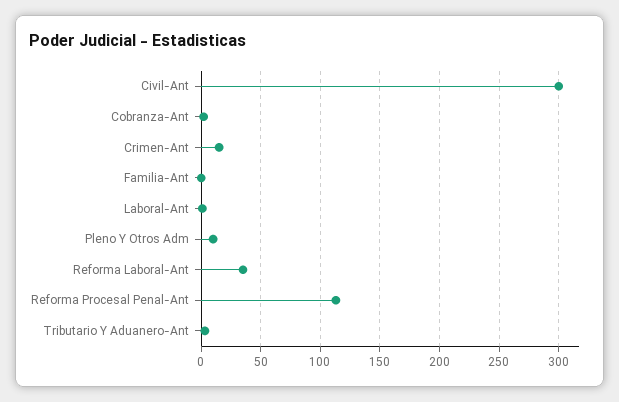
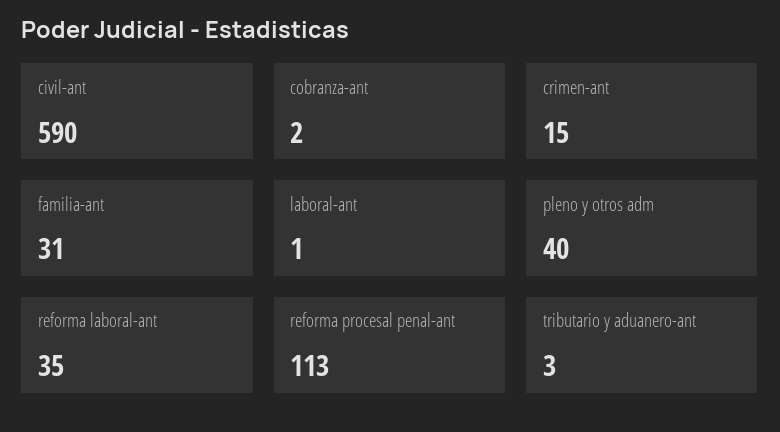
  {
-   "Civil-Ant": 300,
+   "Civil-Ant": 590,
    "Cobranza-Ant": 2,
    "Crimen-Ant": 15,
-   "Familia-Ant": 0,
+   "Familia-Ant": 31,
    "Laboral-Ant": 1,
-   "Pleno Y Otros Adm": 10,
+   "Pleno Y Otros Adm": 40,
    "Reforma Laboral-Ant": 35,
    "Reforma Procesal Penal-Ant": 113,
    "Tributario Y Aduanero-Ant": 3
  }

